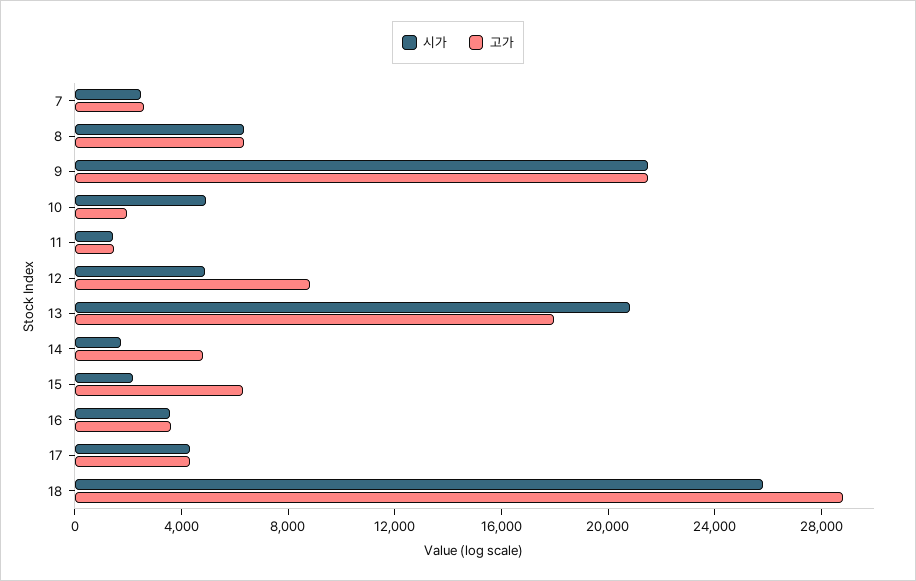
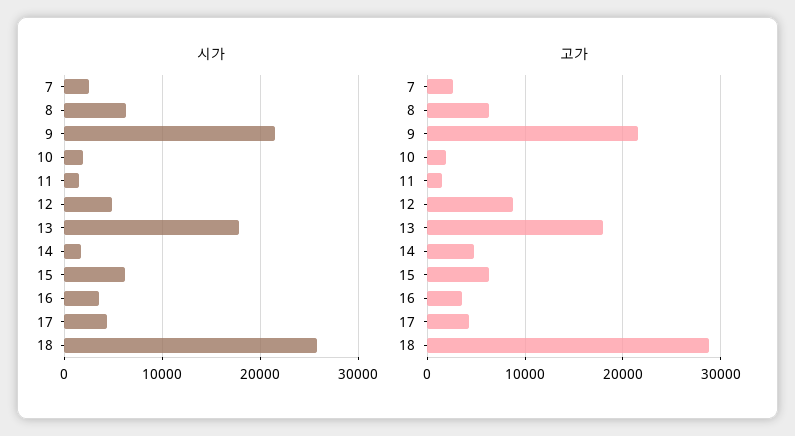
  {
    "시가": {
      "7": 2000,
      "8": 6000,
      "9": 22000,
-     "10": 5000,
+     "10": 2000,
      "11": 1000,
      "12": 5000,
-     "13": 21000,
+     "13": 18000,
      "14": 2000,
-     "15": 2000,
+     "15": 6000,
      "16": 4000,
      "17": 4000,
      "18": 26000
    },
    "고가": {
      "7": 3000,
      "8": 6000,
      "9": 22000,
      "10": 2000,
      "11": 1000,
      "12": 9000,
      "13": 18000,
      "14": 5000,
      "15": 6000,
      "16": 4000,
      "17": 4000,
      "18": 29000
    }
  }

